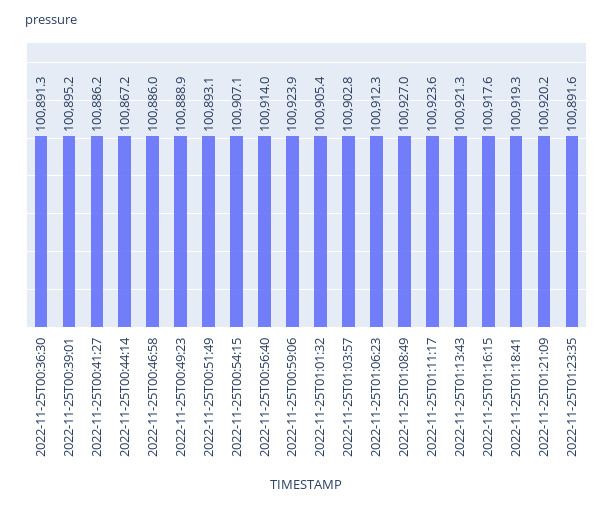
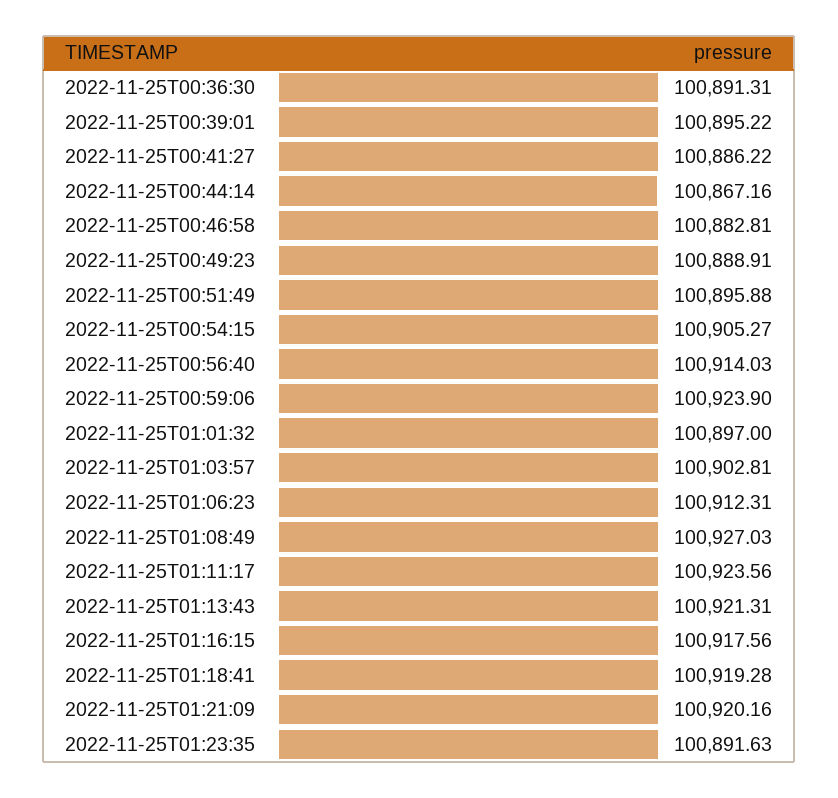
  {
    "2022-11-25T00:36:30": 100891.31,
    "2022-11-25T00:39:01": 100895.22,
    "2022-11-25T00:41:27": 100886.22,
    "2022-11-25T00:44:14": 100867.16,
-   "2022-11-25T00:46:58": 100886,
+   "2022-11-25T00:46:58": 100882.81,
    "2022-11-25T00:49:23": 100888.91,
-   "2022-11-25T00:51:49": 100893.1,
+   "2022-11-25T00:51:49": 100895.88,
-   "2022-11-25T00:54:15": 100907.1,
+   "2022-11-25T00:54:15": 100905.27,
    "2022-11-25T00:56:40": 100914.03,
    "2022-11-25T00:59:06": 100923.9,
-   "2022-11-25T01:01:32": 100905.4,
+   "2022-11-25T01:01:32": 100897,
    "2022-11-25T01:03:57": 100902.81,
    "2022-11-25T01:06:23": 100912.31,
    "2022-11-25T01:08:49": 100927.03,
    "2022-11-25T01:11:17": 100923.56,
    "2022-11-25T01:13:43": 100921.31,
    "2022-11-25T01:16:15": 100917.56,
    "2022-11-25T01:18:41": 100919.28,
    "2022-11-25T01:21:09": 100920.16,
    "2022-11-25T01:23:35": 100891.63
  }

